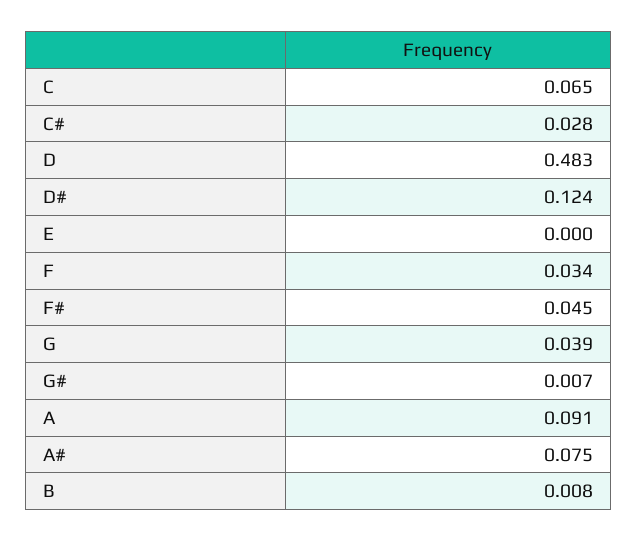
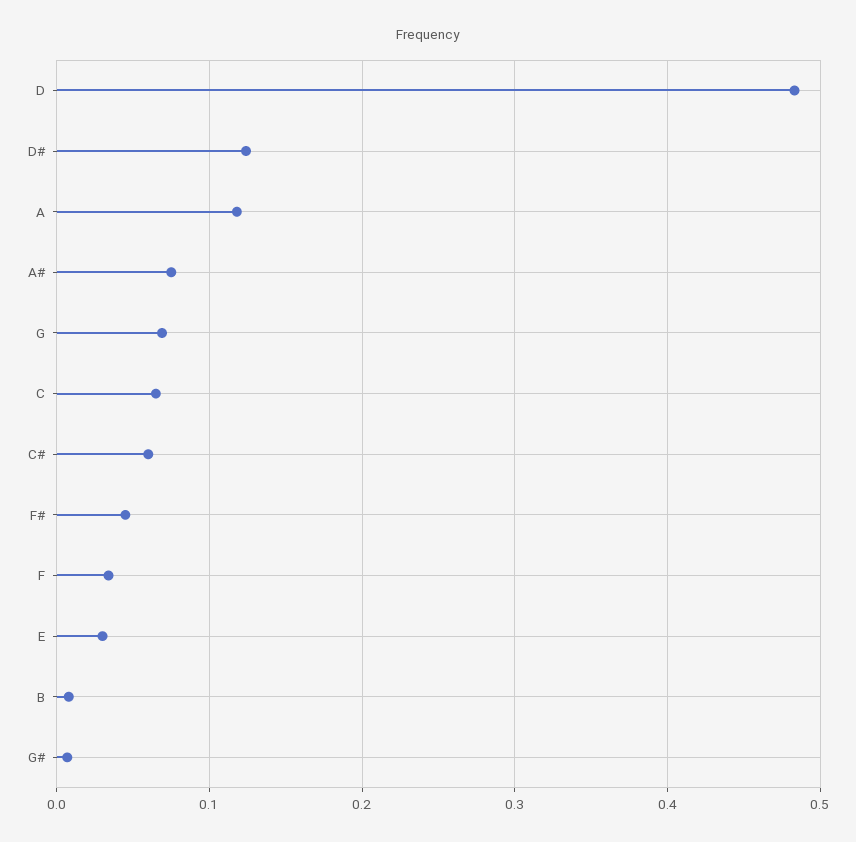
  {
    "C": 0.065,
-   "C#": 0.028,
+   "C#": 0.06,
    "D": 0.483,
    "D#": 0.124,
-   "E": 0,
+   "E": 0.03,
    "F": 0.034,
    "F#": 0.045,
-   "G": 0.039,
+   "G": 0.07,
    "G#": 0.007,
-   "A": 0.091,
+   "A": 0.12,
    "A#": 0.075,
    "B": 0.008
  }

